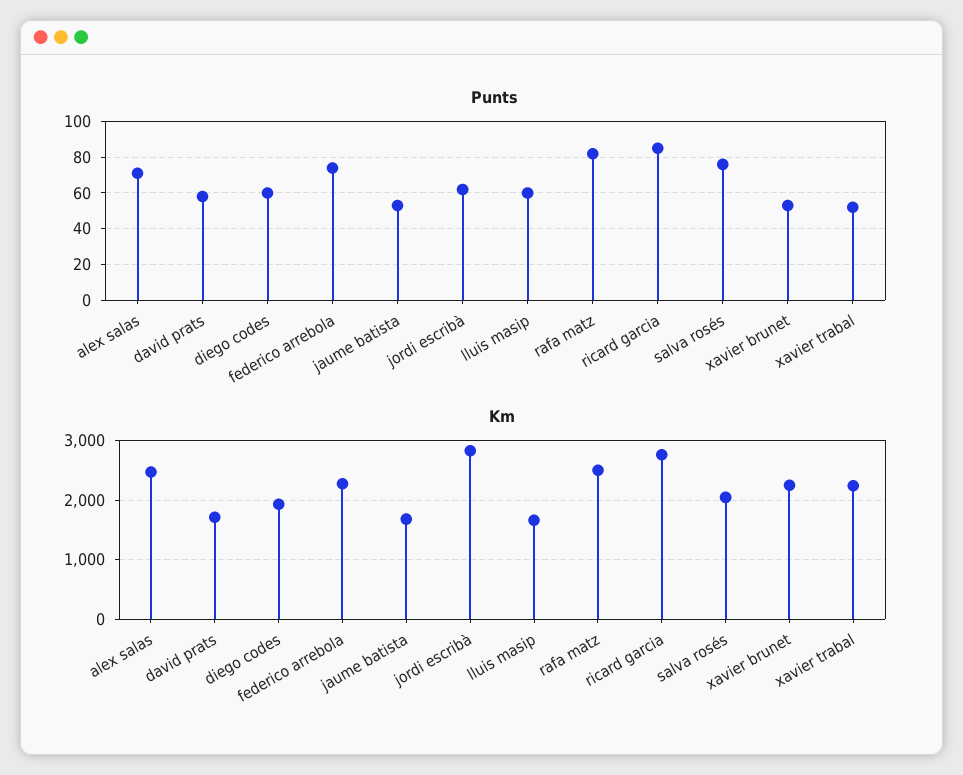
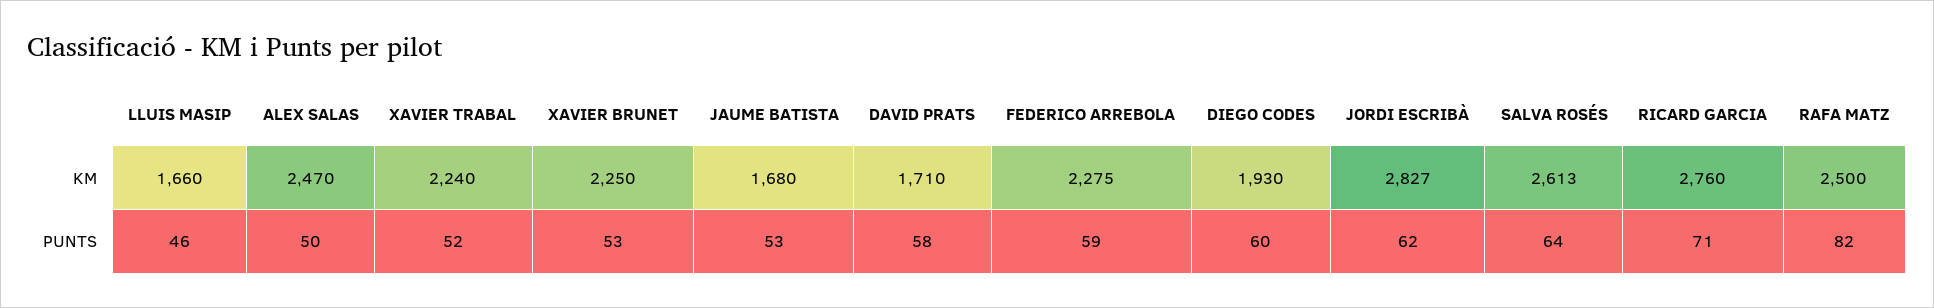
  {
    "Punts": {
-     "alex salas": 70,
+     "alex salas": 50,
      "david prats": 58,
      "diego codes": 60,
-     "federico arrebola": 75,
+     "federico arrebola": 59,
      "jaume batista": 53,
      "jordi escribà": 62,
-     "lluis masip": 60,
+     "lluis masip": 46,
      "rafa matz": 82,
-     "ricard garcia": 85,
+     "ricard garcia": 71,
-     "salva rosés": 75,
+     "salva rosés": 64,
      "xavier brunet": 53,
      "xavier trabal": 52
    },
    "Km": {
      "alex salas": 2470,
      "david prats": 1710,
      "diego codes": 1930,
      "federico arrebola": 2275,
      "jaume batista": 1680,
      "jordi escribà": 2827,
      "lluis masip": 1660,
      "rafa matz": 2500,
      "ricard garcia": 2760,
-     "salva rosés": 2000,
+     "salva rosés": 2613,
      "xavier brunet": 2250,
      "xavier trabal": 2240
    }
  }

